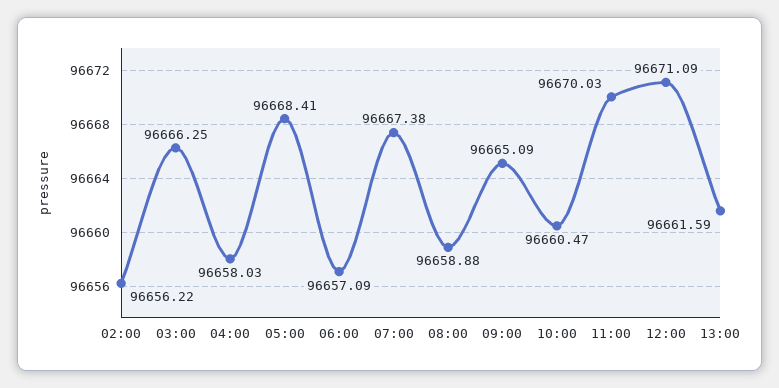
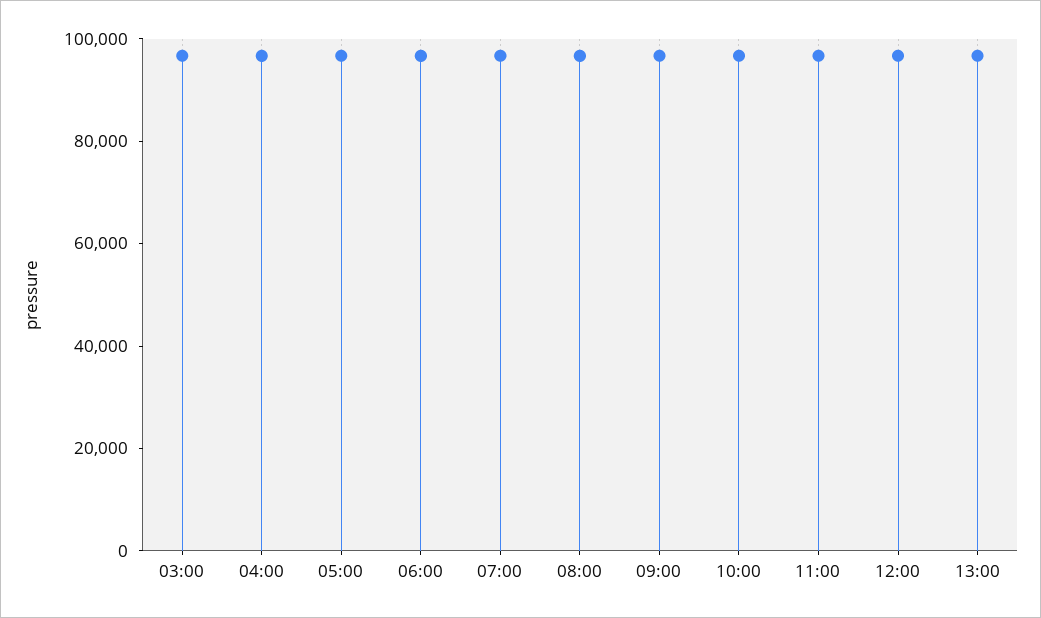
  {
-   "02:00": 96656.22,
    "03:00": 96666.25,
    "04:00": 96658.03,
    "05:00": 96668.41,
    "06:00": 96657.09,
    "07:00": 96667.38,
    "08:00": 96658.88,
    "09:00": 96665.09,
    "10:00": 96660.47,
    "11:00": 96670.03,
    "12:00": 96671.09,
    "13:00": 96661.59
  }

